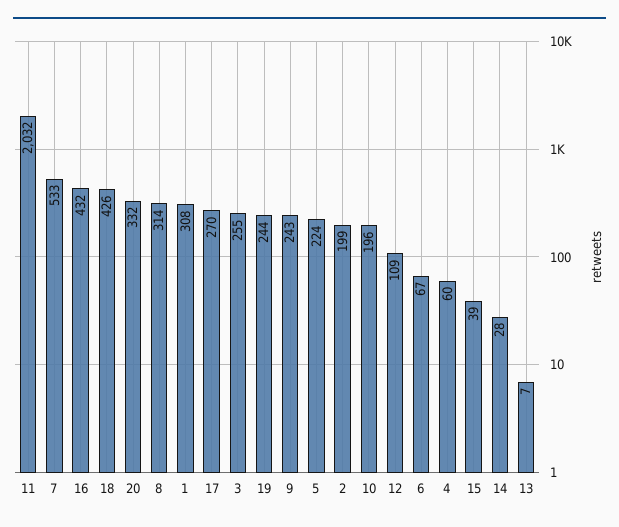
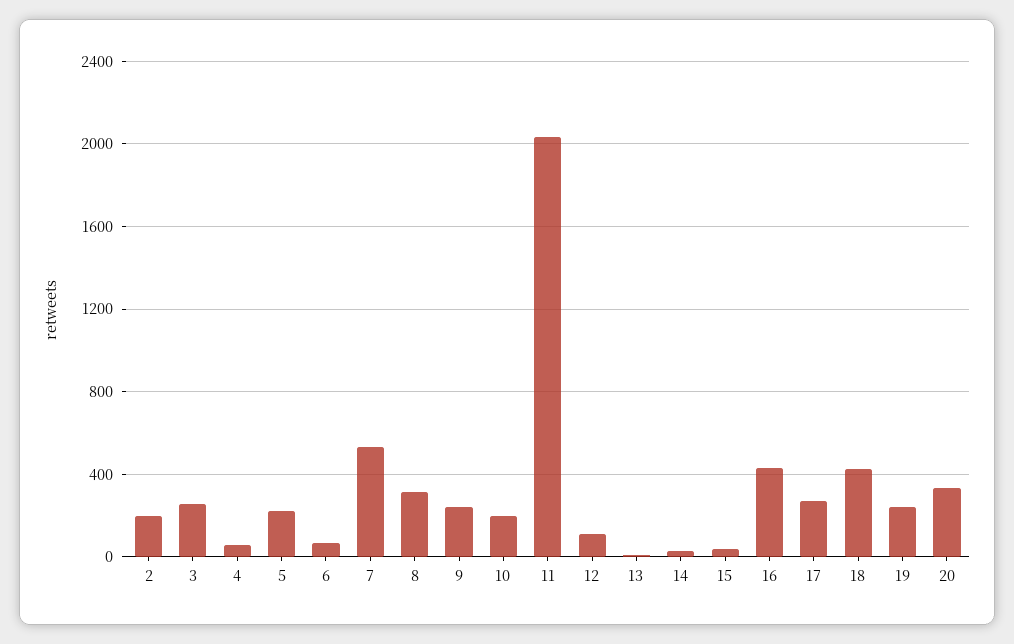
  {
    "11": 2032,
    "7": 533,
    "16": 432,
    "18": 426,
    "20": 332,
    "8": 314,
-   "1": 308,
    "17": 270,
    "3": 255,
    "19": 244,
    "9": 243,
    "5": 224,
    "2": 199,
    "10": 196,
    "12": 109,
    "6": 67,
    "4": 60,
    "15": 39,
    "14": 28,
    "13": 7
  }

